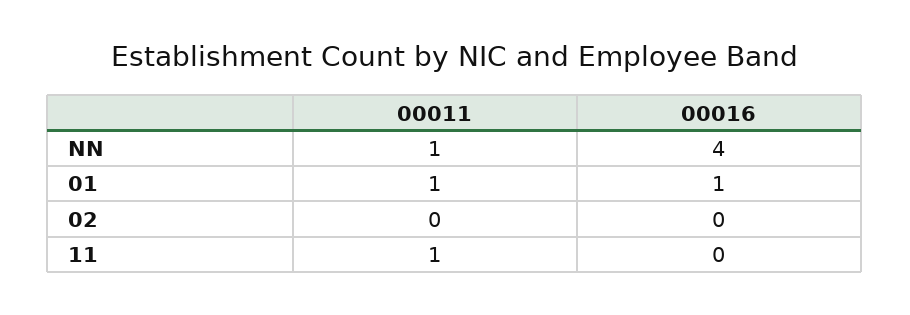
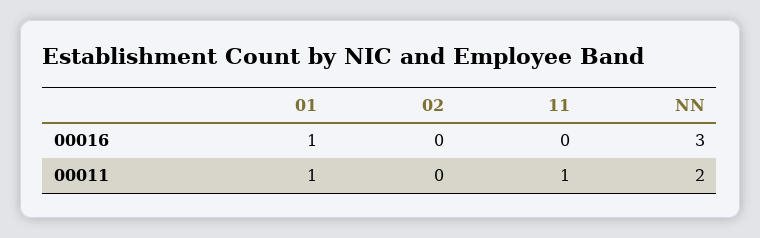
  {
    "00011": {
-     "NN": 1,
+     "NN": 2,
      "01": 1,
      "02": 0,
      "11": 1
    },
    "00016": {
-     "NN": 4,
+     "NN": 3,
      "01": 1,
      "02": 0,
      "11": 0
    }
  }

